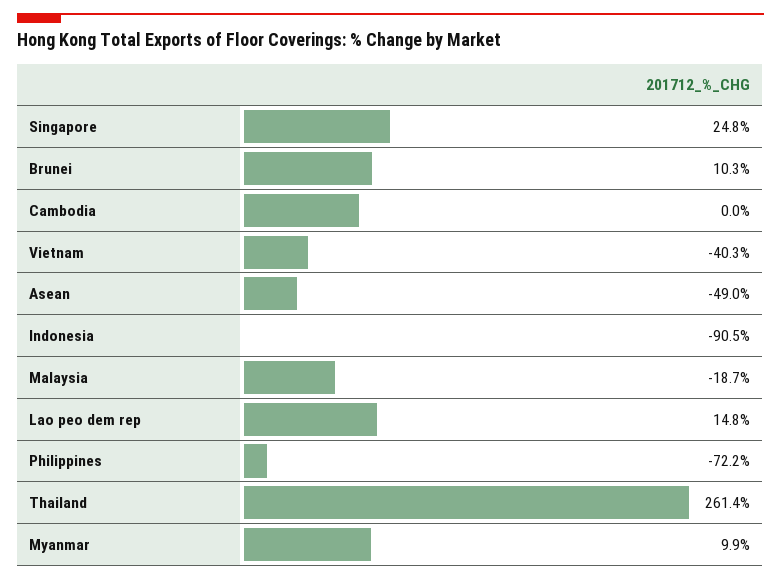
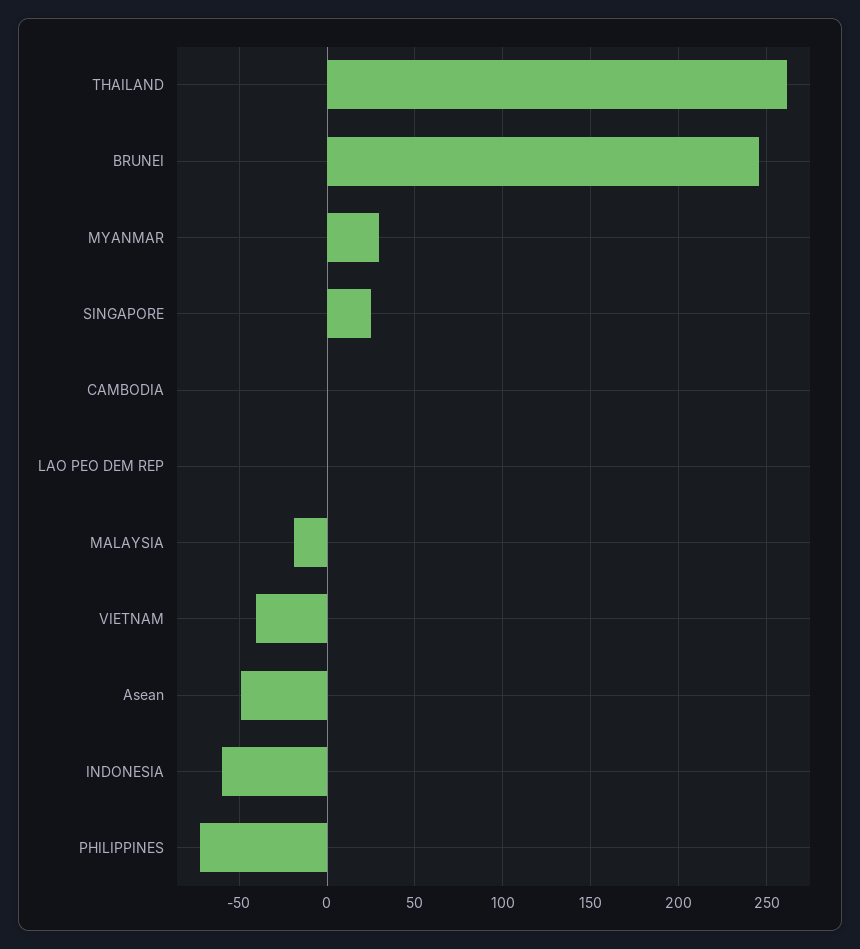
  {
    "Singapore": 24.8,
-   "Brunei": 10.3,
+   "Brunei": 245,
    "Cambodia": 0,
    "Vietnam": -40.3,
    "Asean": -49,
-   "Indonesia": -90.5,
+   "Indonesia": -60,
    "Malaysia": -18.7,
-   "Lao peo dem rep": 14.8,
+   "Lao peo dem rep": 0,
    "Philippines": -72.2,
    "Thailand": 261.4,
-   "Myanmar": 9.9
+   "Myanmar": 30
  }

